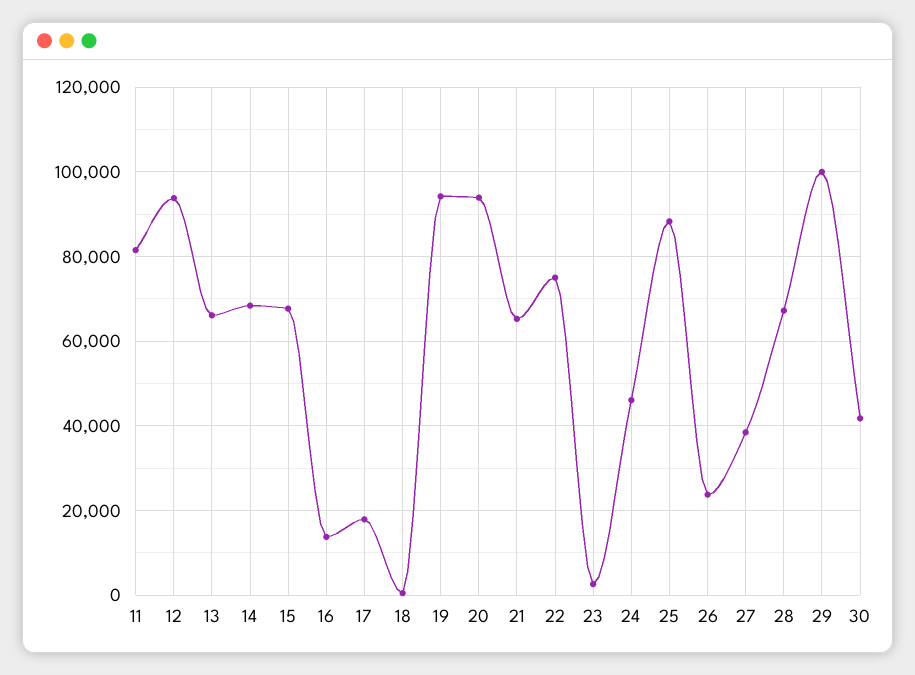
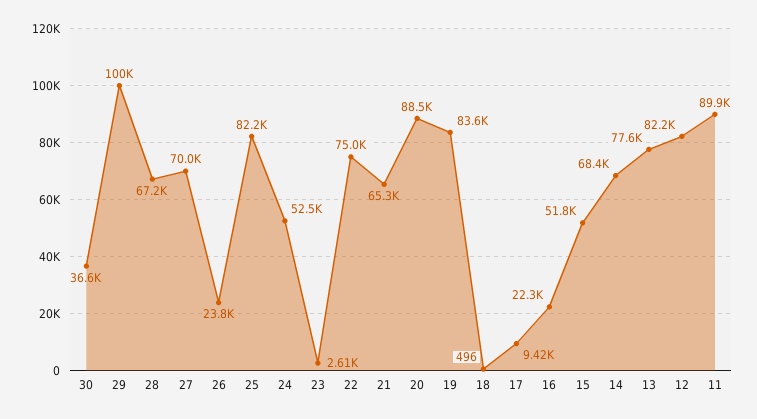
  {
-   "11": 82000,
+   "11": 89900,
-   "12": 94000,
+   "12": 82200,
-   "13": 66000,
+   "13": 77600,
    "14": 68400,
-   "15": 68000,
+   "15": 51800,
-   "16": 14000,
+   "16": 22300,
-   "17": 18000,
+   "17": 9420,
    "18": 496,
-   "19": 94000,
+   "19": 83600,
-   "20": 94000,
+   "20": 88500,
    "21": 65300,
    "22": 75000,
    "23": 2610,
-   "24": 46000,
+   "24": 52500,
-   "25": 88000,
+   "25": 82200,
    "26": 23800,
-   "27": 38000,
+   "27": 70000,
    "28": 67200,
    "29": 100000,
-   "30": 42000
+   "30": 36600
  }

